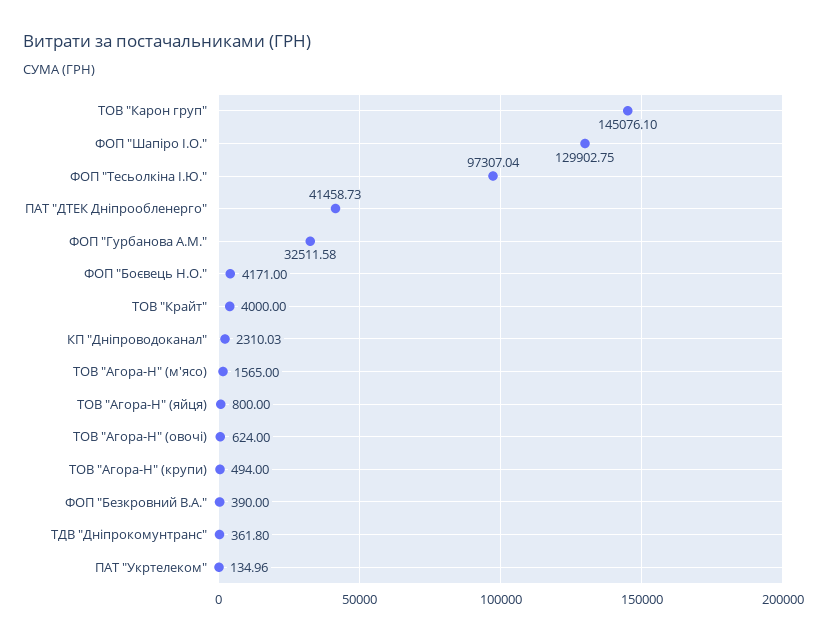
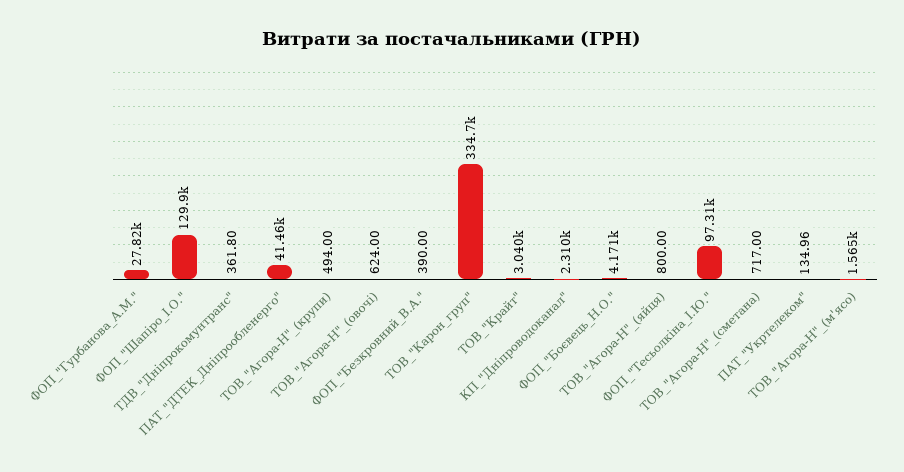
  {
-   "ТОВ \"Карон груп\"": 145076.1,
+   "ТОВ \"Карон груп\"": 334700,
    "ФОП \"Шапіро І.О.\"": 129902.75,
    "ФОП \"Тесьолкіна І.Ю.\"": 97307.04,
    "ПАТ \"ДТЕК Дніпрообленерго\"": 41458.73,
-   "ФОП \"Гурбанова А.М.\"": 32511.58,
+   "ФОП \"Гурбанова А.М.\"": 27820,
    "ФОП \"Боєвець Н.О.\"": 4171,
-   "ТОВ \"Крайт\"": 4000,
+   "ТОВ \"Крайт\"": 3040,
    "КП \"Дніпроводоканал\"": 2310.03,
    "ТОВ \"Агора-Н\" (м'ясо)": 1565,
    "ТОВ \"Агора-Н\" (яйця)": 800,
    "ТОВ \"Агора-Н\" (овочі)": 624,
    "ТОВ \"Агора-Н\" (крупи)": 494,
    "ФОП \"Безкровний В.А.\"": 390,
    "ТДВ \"Дніпрокомунтранс\"": 361.8,
-   "ПАТ \"Укртелеком\"": 134.96
+   "ПАТ \"Укртелеком\"": 134.96,
+   "ТОВ_\"Агора-Н\"_(сметана)": 717
  }

